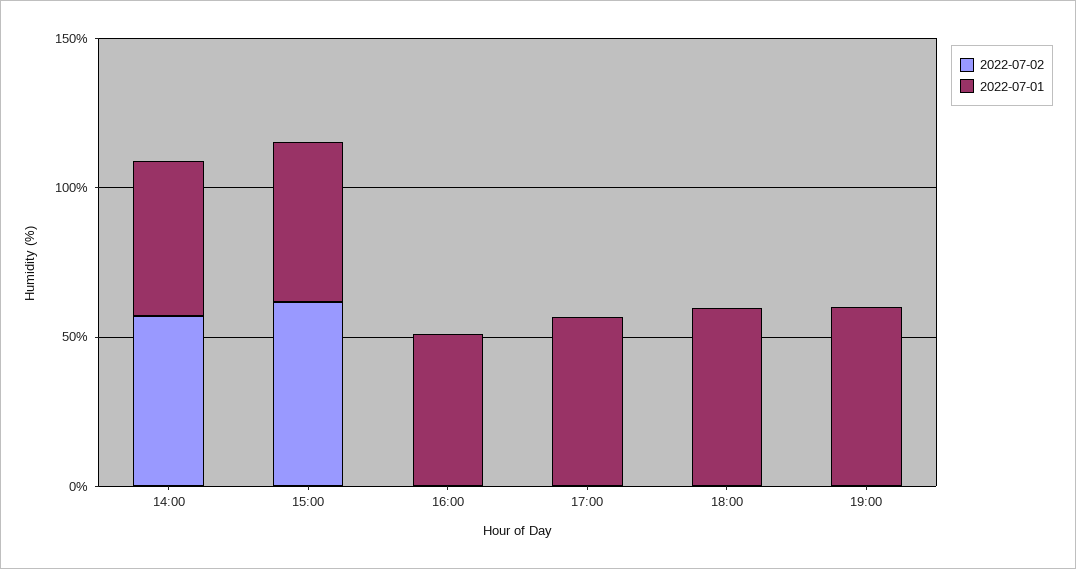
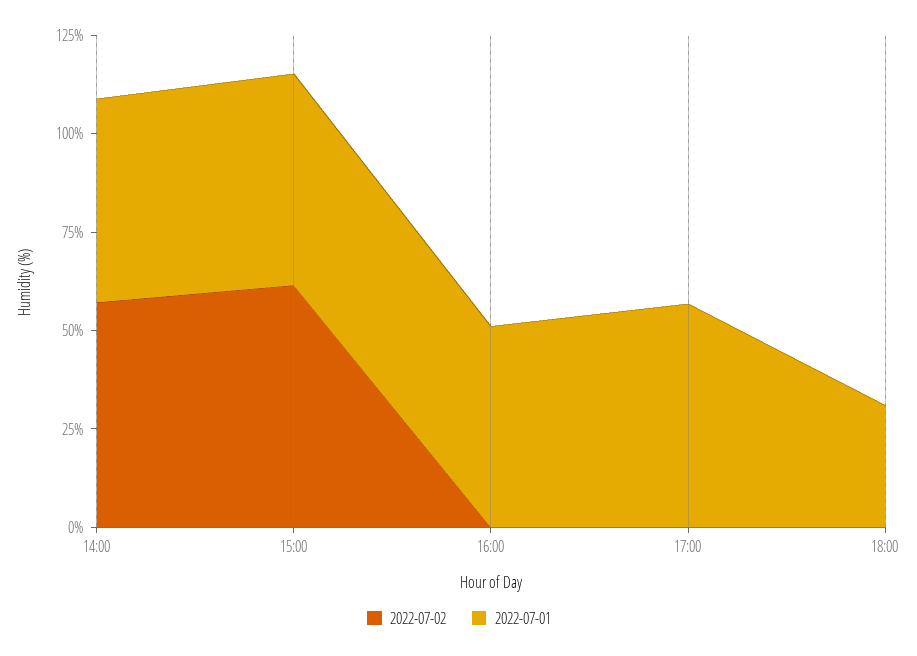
  {
    "2022-07-02": {
      "14:00": 55,
      "15:00": 60,
      "16:00": 0,
      "17:00": 0,
-     "18:00": 0,
+     "18:00": 0
-     "19:00": 0
    },
    "2022-07-01": {
      "14:00": 50,
      "15:00": 55,
      "16:00": 50,
      "17:00": 55,
-     "18:00": 60,
+     "18:00": 30
-     "19:00": 60
    }
  }

